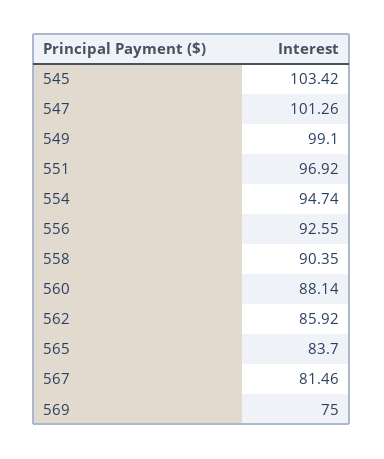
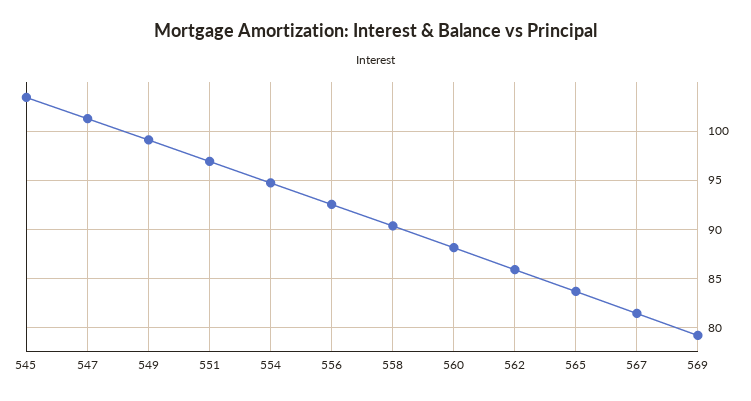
  {
    "545": 103.42,
    "547": 101.26,
    "549": 99.1,
    "551": 96.92,
    "554": 94.74,
    "556": 92.55,
    "558": 90.35,
    "560": 88.14,
    "562": 85.92,
    "565": 83.7,
    "567": 81.46,
-   "569": 75
+   "569": 79
  }

